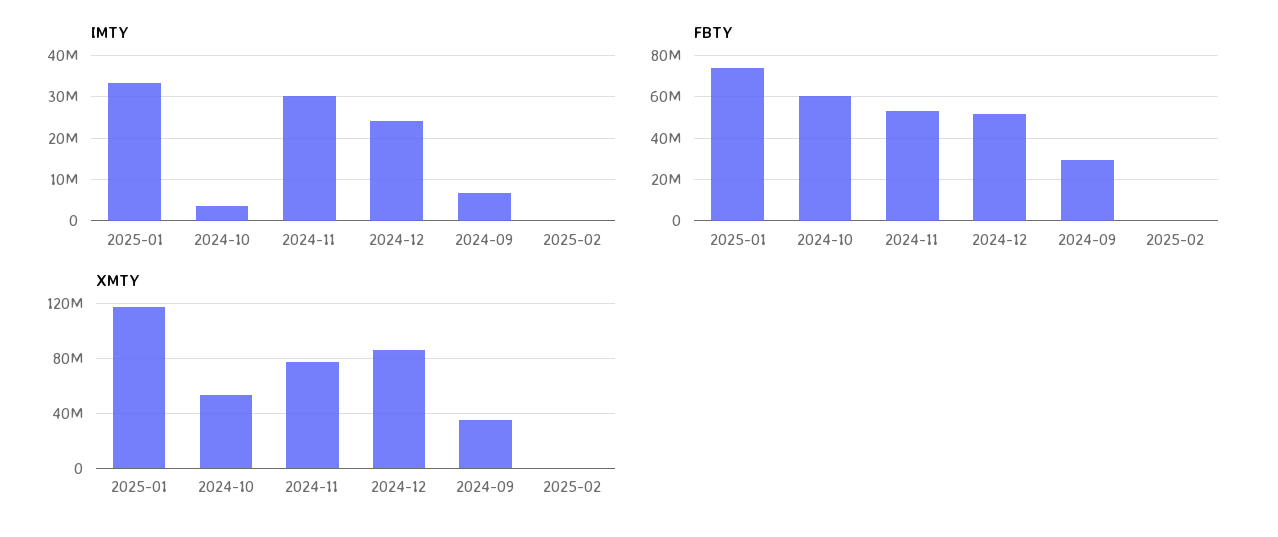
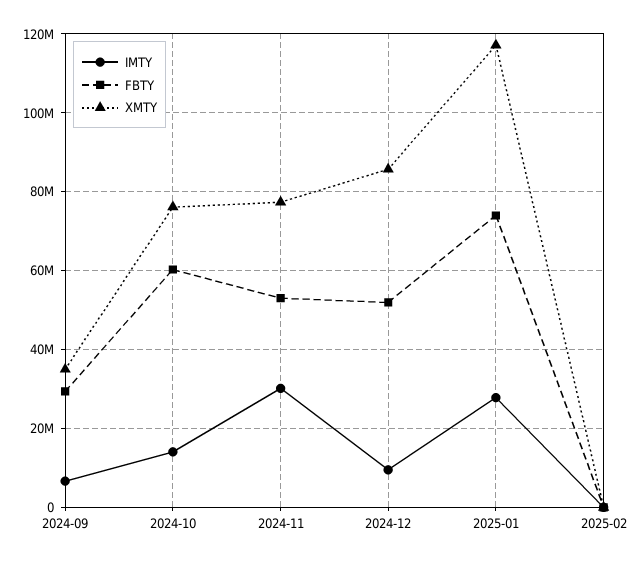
  {
    "IMTY": {
-     "2025-01": 34000000,
+     "2025-01": 28000000,
-     "2024-10": 4000000,
+     "2024-10": 14000000,
      "2024-11": 30000000,
-     "2024-12": 24000000,
+     "2024-12": 10000000,
      "2024-09": 6000000,
      "2025-02": 0
    },
    "FBTY": {
      "2025-01": 74000000,
      "2024-10": 60000000,
      "2024-11": 54000000,
      "2024-12": 52000000,
      "2024-09": 30000000,
      "2025-02": 0
    },
    "XMTY": {
      "2025-01": 118000000,
-     "2024-10": 55000000,
+     "2024-10": 76000000,
      "2024-11": 78000000,
      "2024-12": 86000000,
      "2024-09": 34000000,
      "2025-02": 0
    }
  }

